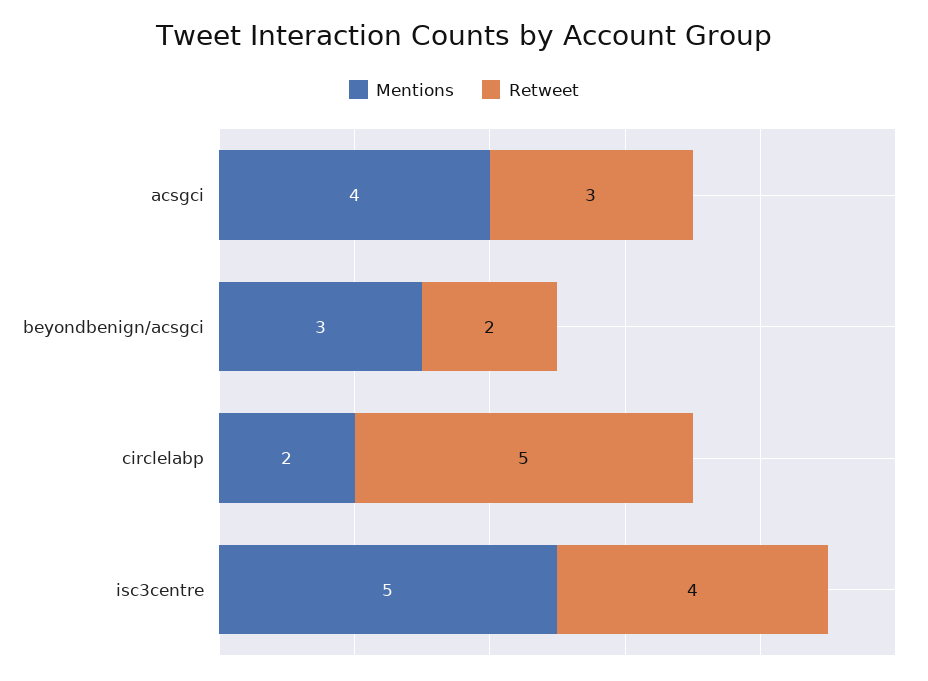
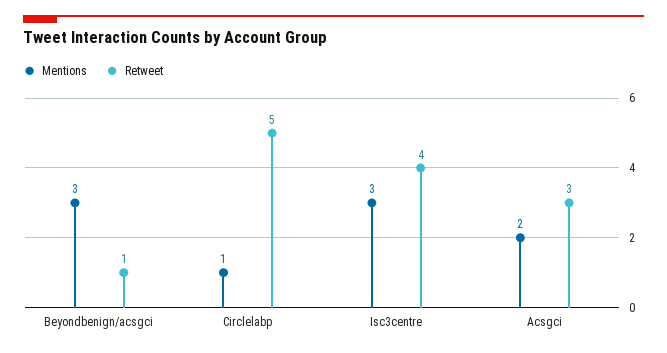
  {
    "Mentions": {
-     "acsgci": 4,
+     "acsgci": 2,
      "beyondbenign/acsgci": 3,
-     "circlelabp": 2,
+     "circlelabp": 1,
-     "isc3centre": 5
+     "isc3centre": 3
    },
    "Retweet": {
      "acsgci": 3,
-     "beyondbenign/acsgci": 2,
+     "beyondbenign/acsgci": 1,
      "circlelabp": 5,
      "isc3centre": 4
    }
  }

